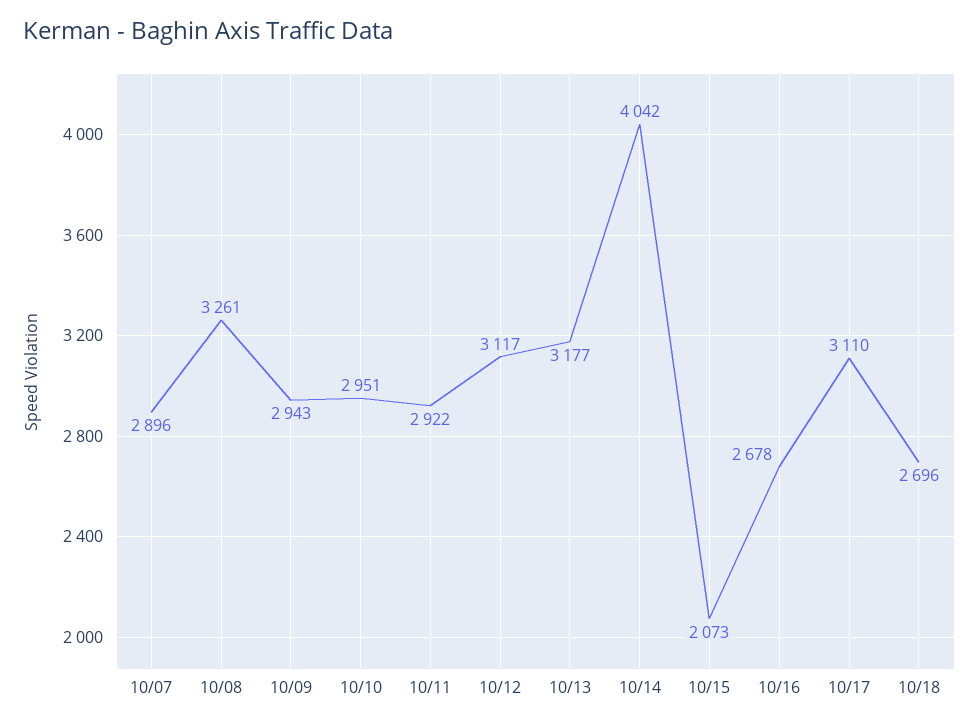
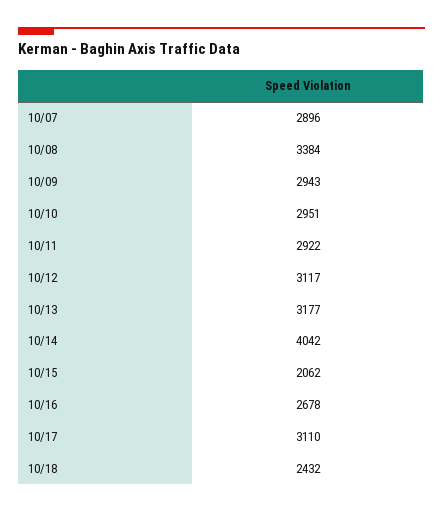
  {
    "10/07": 2896,
-   "10/08": 3261,
+   "10/08": 3384,
    "10/09": 2943,
    "10/10": 2951,
    "10/11": 2922,
    "10/12": 3117,
    "10/13": 3177,
    "10/14": 4042,
-   "10/15": 2073,
+   "10/15": 2062,
    "10/16": 2678,
    "10/17": 3110,
-   "10/18": 2696
+   "10/18": 2432
  }

